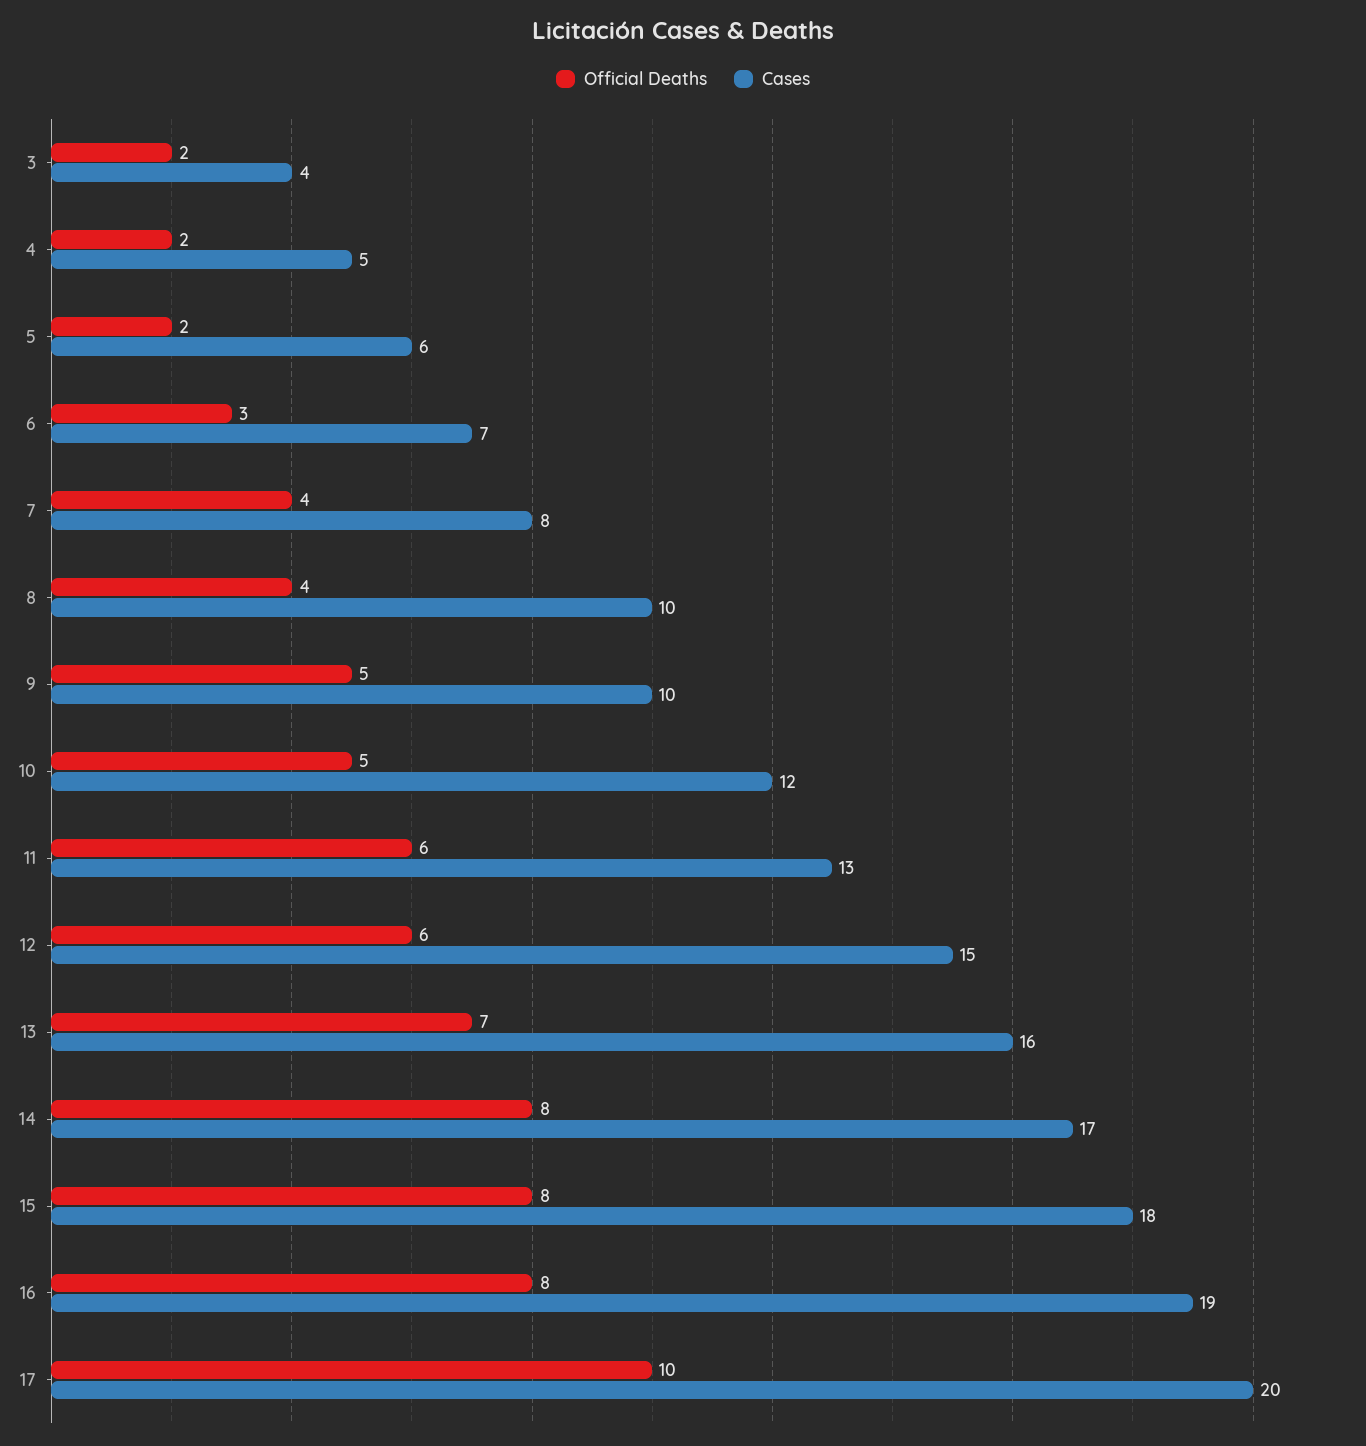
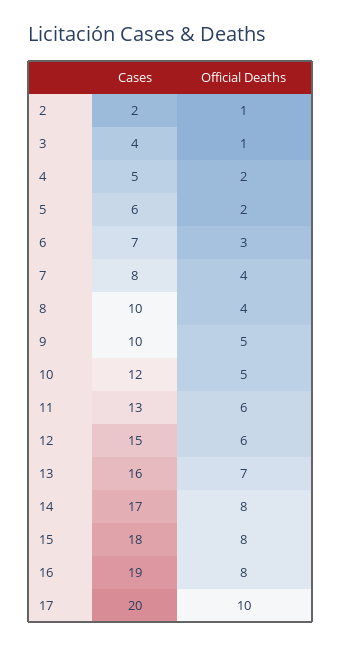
  {
    "Official Deaths": {
-     "3": 2,
+     "3": 1,
      "4": 2,
      "5": 2,
      "6": 3,
      "7": 4,
      "8": 4,
      "9": 5,
      "10": 5,
      "11": 6,
      "12": 6,
      "13": 7,
      "14": 8,
      "15": 8,
      "16": 8,
-     "17": 10
+     "17": 10,
+     "2": 1
    },
    "Cases": {
      "3": 4,
      "4": 5,
      "5": 6,
      "6": 7,
      "7": 8,
      "8": 10,
      "9": 10,
      "10": 12,
      "11": 13,
      "12": 15,
      "13": 16,
      "14": 17,
      "15": 18,
      "16": 19,
-     "17": 20
+     "17": 20,
+     "2": 2
    }
  }

